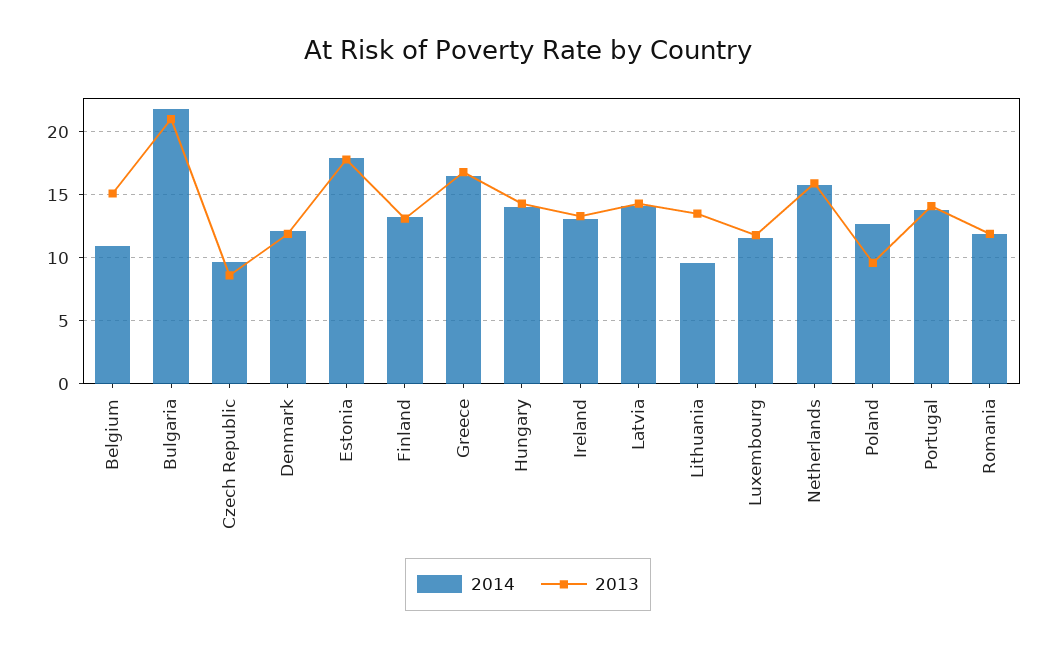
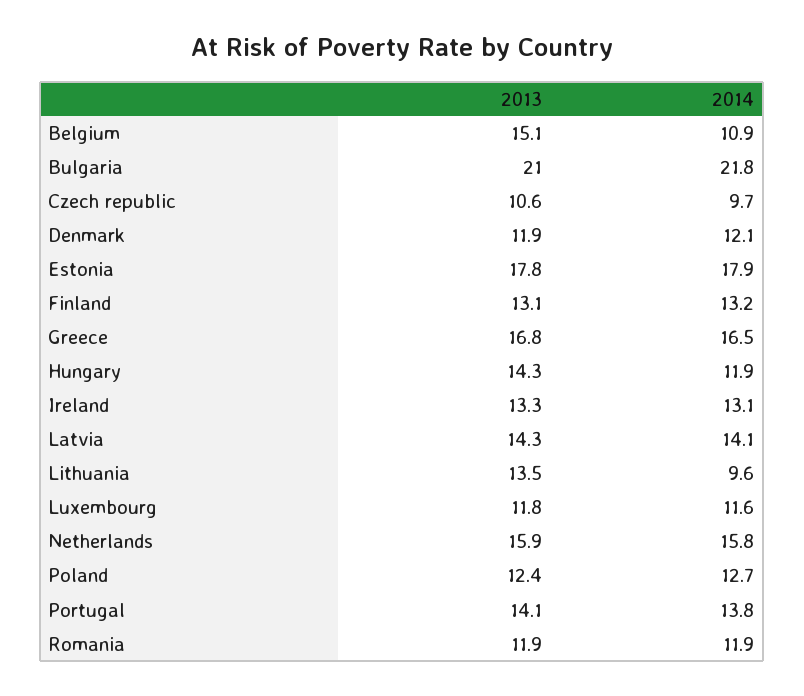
  {
    "2014": {
      "Belgium": 10.9,
      "Bulgaria": 21.8,
      "Czech Republic": 9.7,
      "Denmark": 12.1,
      "Estonia": 17.9,
      "Finland": 13.2,
      "Greece": 16.5,
-     "Hungary": 14,
+     "Hungary": 11.9,
      "Ireland": 13.1,
      "Latvia": 14.1,
      "Lithuania": 9.6,
      "Luxembourg": 11.6,
      "Netherlands": 15.8,
      "Poland": 12.7,
      "Portugal": 13.8,
      "Romania": 11.9
    },
    "2013": {
      "Belgium": 15.1,
      "Bulgaria": 21,
-     "Czech Republic": 8.5,
+     "Czech Republic": 10.6,
      "Denmark": 11.9,
      "Estonia": 17.8,
      "Finland": 13.1,
      "Greece": 16.8,
      "Hungary": 14.3,
      "Ireland": 13.3,
      "Latvia": 14.3,
      "Lithuania": 13.5,
      "Luxembourg": 11.8,
      "Netherlands": 15.9,
-     "Poland": 9.5,
+     "Poland": 12.4,
      "Portugal": 14.1,
      "Romania": 11.9
    }
  }

